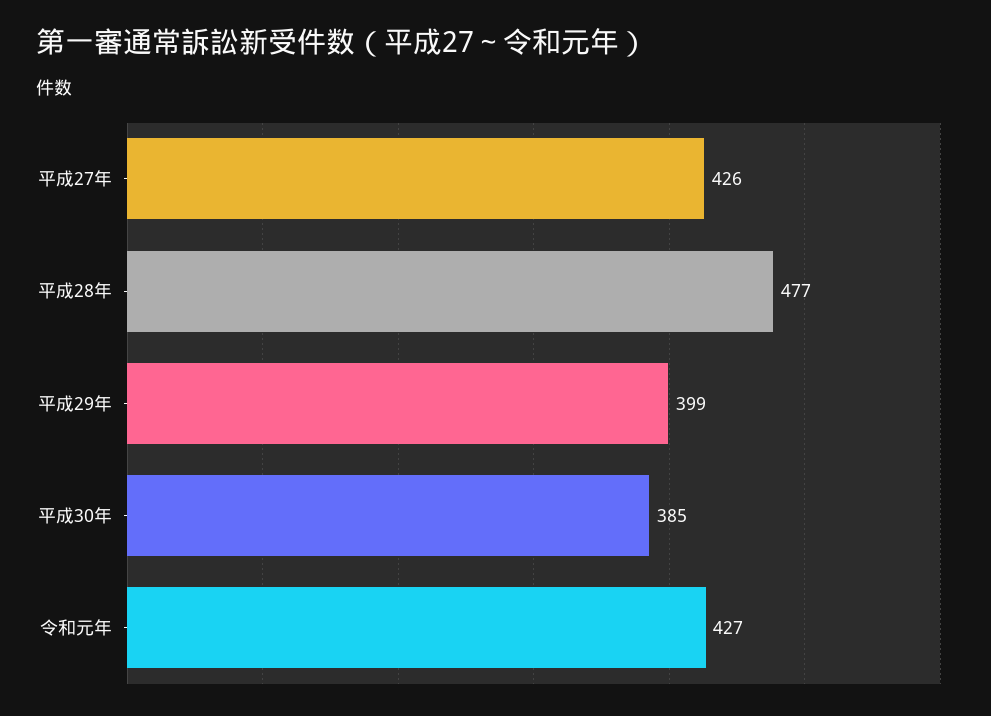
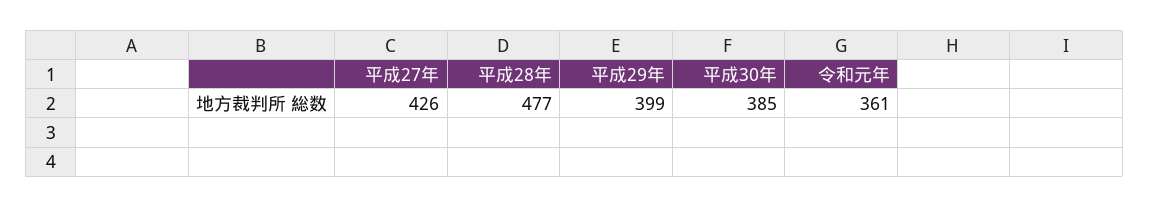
  {
    "平成27年": 426,
    "平成28年": 477,
    "平成29年": 399,
    "平成30年": 385,
-   "令和元年": 427
+   "令和元年": 361
  }

